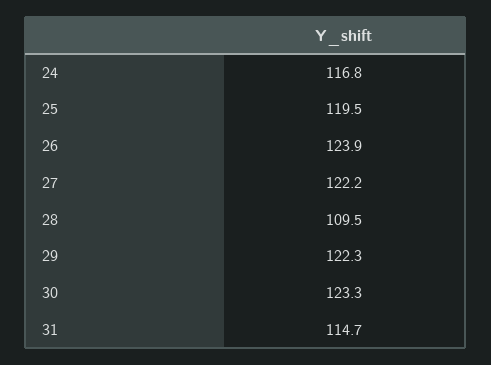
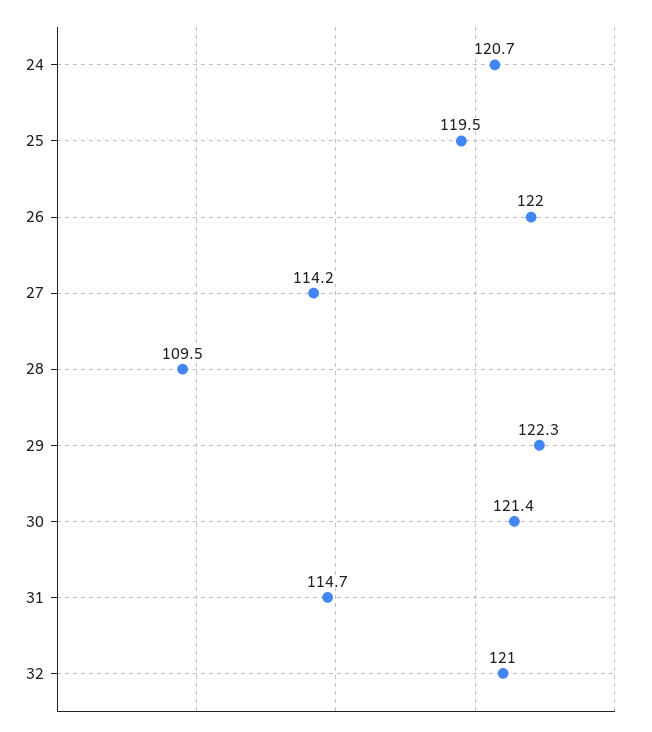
  {
-   "24": 116.8,
+   "24": 120.7,
    "25": 119.5,
-   "26": 123.9,
+   "26": 122,
-   "27": 122.2,
+   "27": 114.2,
    "28": 109.5,
    "29": 122.3,
-   "30": 123.3,
+   "30": 121.4,
-   "31": 114.7
+   "31": 114.7,
+   "32": 121
  }

